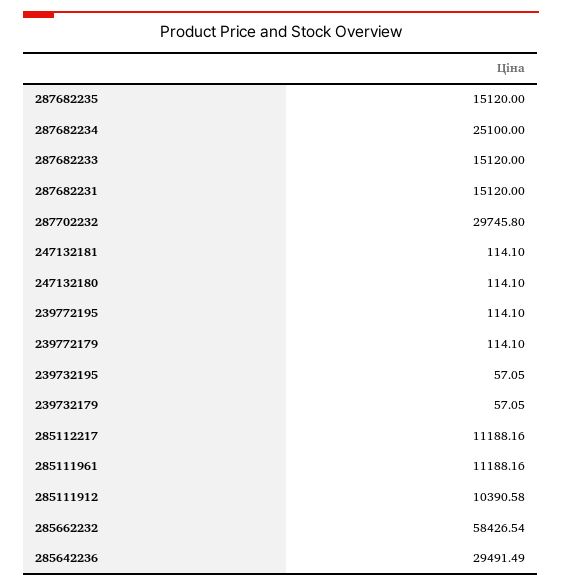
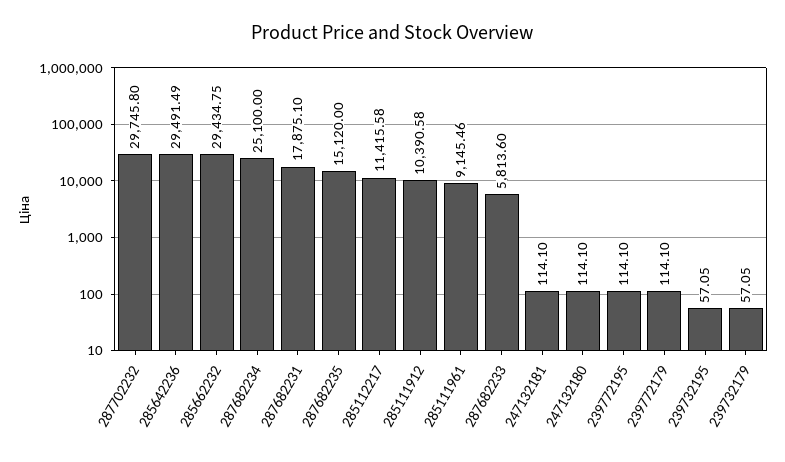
  {
    "287682235": 15120,
    "287682234": 25100,
-   "287682233": 15120,
+   "287682233": 5813.6,
-   "287682231": 15120,
+   "287682231": 17875.1,
    "287702232": 29745.8,
    "247132181": 114.1,
    "247132180": 114.1,
    "239772195": 114.1,
    "239772179": 114.1,
    "239732195": 57.05,
    "239732179": 57.05,
-   "285112217": 11188.16,
+   "285112217": 11415.58,
-   "285111961": 11188.16,
+   "285111961": 9145.46,
    "285111912": 10390.58,
-   "285662232": 58426.54,
+   "285662232": 29434.75,
    "285642236": 29491.49
  }

